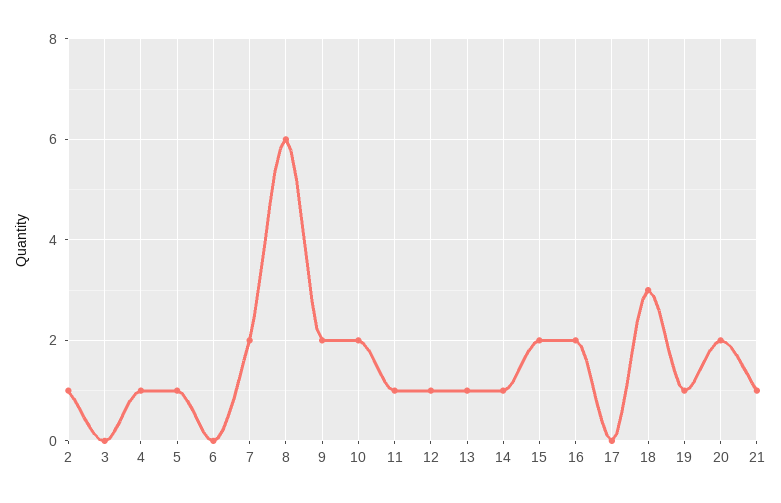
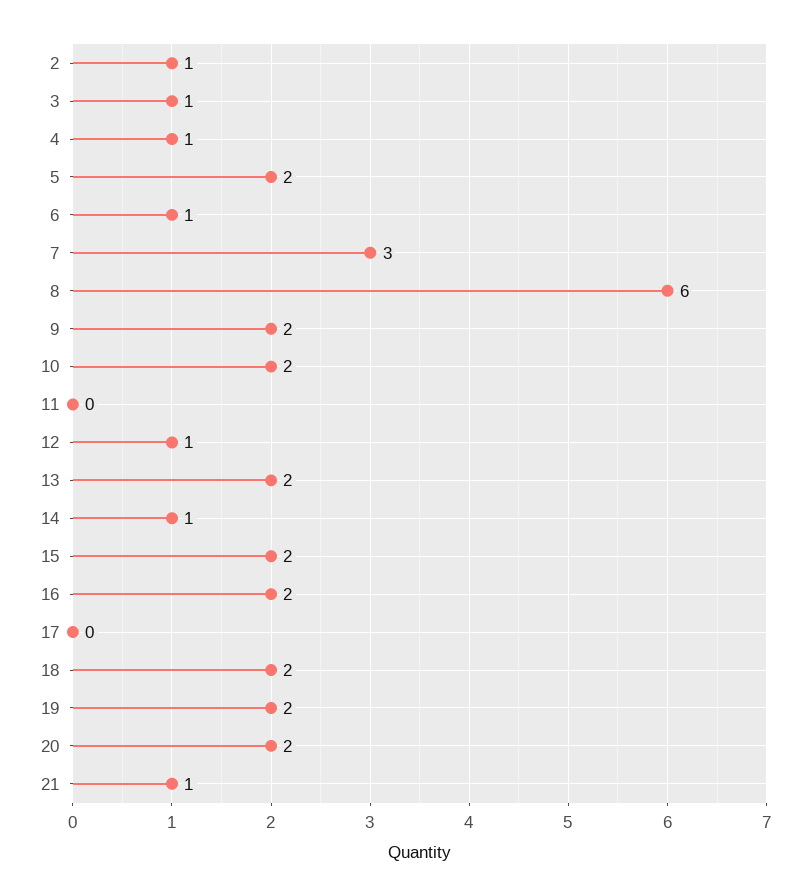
  {
    "2": 1,
-   "3": 0,
+   "3": 1,
    "4": 1,
-   "5": 1,
+   "5": 2,
-   "6": 0,
+   "6": 1,
-   "7": 2,
+   "7": 3,
    "8": 6,
    "9": 2,
    "10": 2,
-   "11": 1,
+   "11": 0,
    "12": 1,
-   "13": 1,
+   "13": 2,
    "14": 1,
    "15": 2,
    "16": 2,
    "17": 0,
-   "18": 3,
+   "18": 2,
-   "19": 1,
+   "19": 2,
    "20": 2,
    "21": 1
  }

